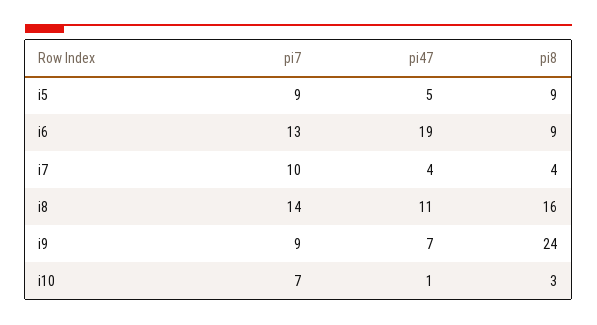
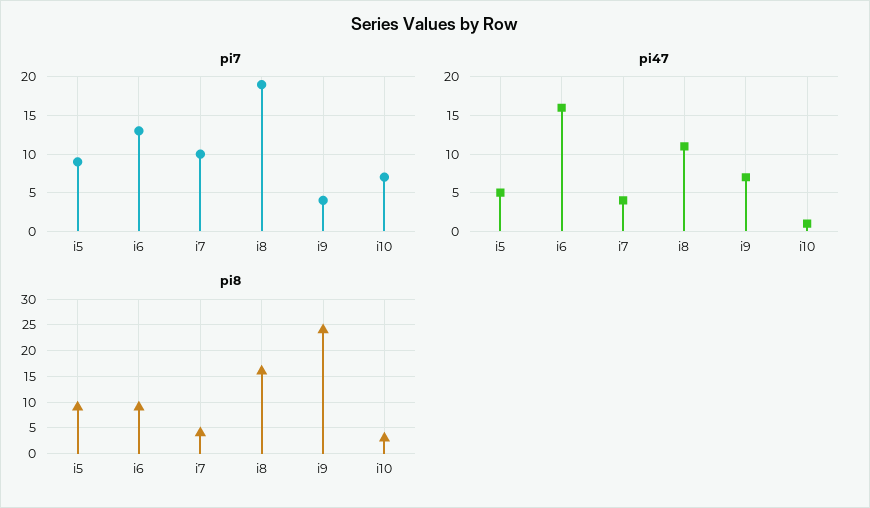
  {
    "pi7": {
      "i5": 9,
      "i6": 13,
      "i7": 10,
-     "i8": 14,
+     "i8": 19,
-     "i9": 9,
+     "i9": 4,
      "i10": 7
    },
    "pi47": {
      "i5": 5,
-     "i6": 19,
+     "i6": 16,
      "i7": 4,
      "i8": 11,
      "i9": 7,
      "i10": 1
    },
    "pi8": {
      "i5": 9,
      "i6": 9,
      "i7": 4,
      "i8": 16,
      "i9": 24,
      "i10": 3
    }
  }

